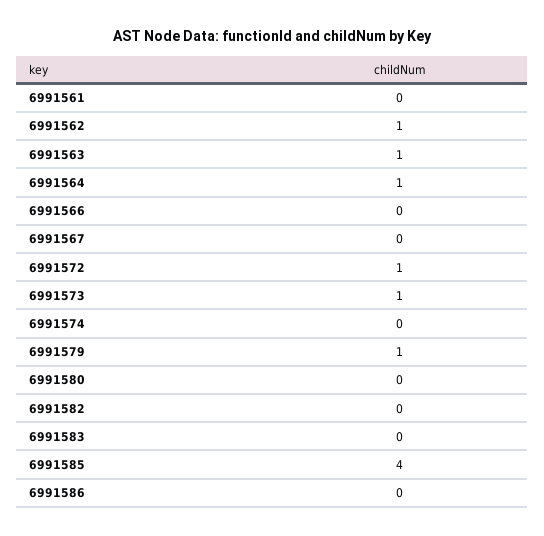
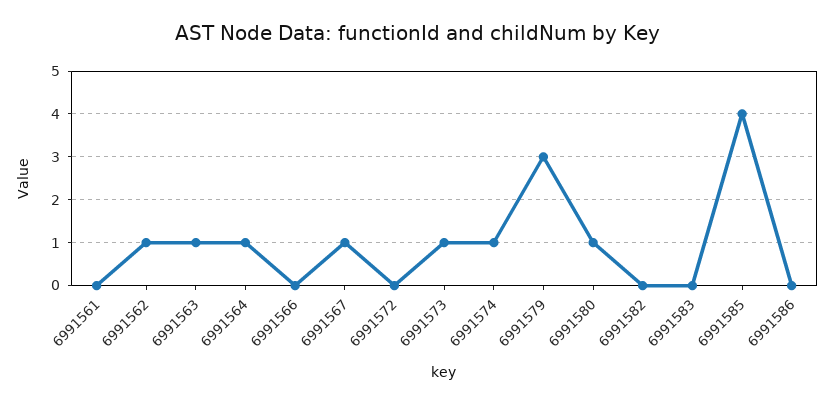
  {
    "6991561": 0,
    "6991562": 1,
    "6991563": 1,
    "6991564": 1,
    "6991566": 0,
-   "6991567": 0,
+   "6991567": 1,
-   "6991572": 1,
+   "6991572": 0,
    "6991573": 1,
-   "6991574": 0,
+   "6991574": 1,
-   "6991579": 1,
+   "6991579": 3,
-   "6991580": 0,
+   "6991580": 1,
    "6991582": 0,
    "6991583": 0,
    "6991585": 4,
    "6991586": 0
  }

